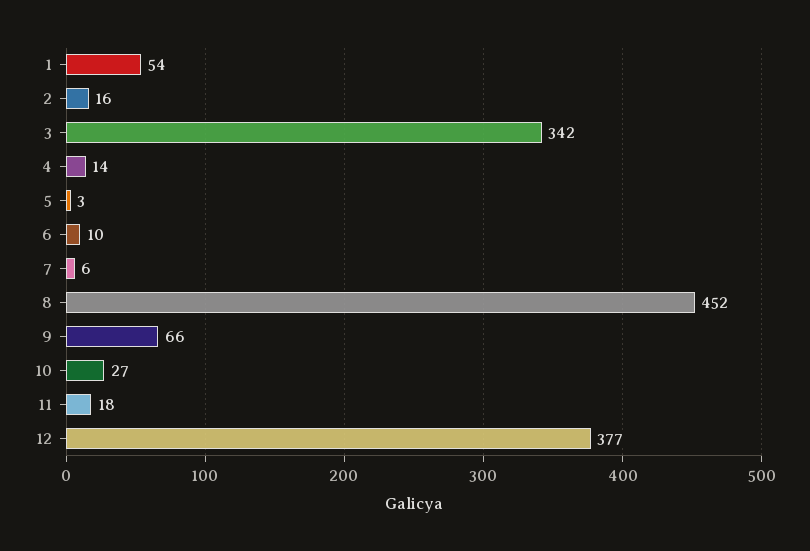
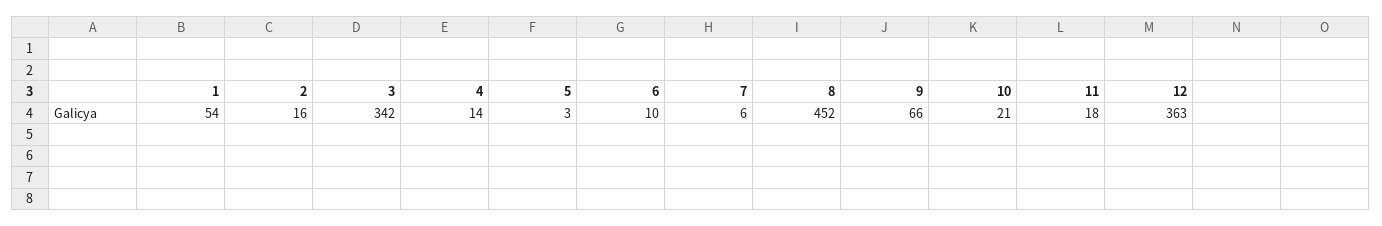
  {
    "1": 54,
    "2": 16,
    "3": 342,
    "4": 14,
    "5": 3,
    "6": 10,
    "7": 6,
    "8": 452,
    "9": 66,
-   "10": 27,
+   "10": 21,
    "11": 18,
-   "12": 377
+   "12": 363
  }

